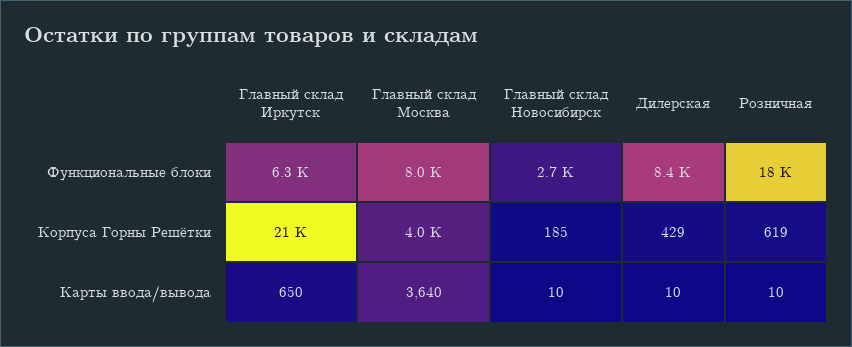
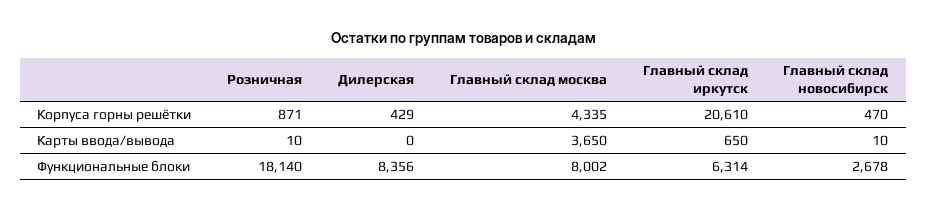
  {
    "Главный склад Иркутск": {
      "Функциональные блоки": 6314,
      "Корпуса Горны Решётки": 20610,
      "Карты ввода/вывода": 650
    },
    "Главный склад Москва": {
      "Функциональные блоки": 8002,
-     "Корпуса Горны Решётки": 4000,
+     "Корпуса Горны Решётки": 4335,
-     "Карты ввода/вывода": 3640
+     "Карты ввода/вывода": 3650
    },
    "Главный склад Новосибирск": {
      "Функциональные блоки": 2678,
-     "Корпуса Горны Решётки": 185,
+     "Корпуса Горны Решётки": 470,
      "Карты ввода/вывода": 10
    },
    "Дилерская": {
      "Функциональные блоки": 8356,
      "Корпуса Горны Решётки": 429,
-     "Карты ввода/вывода": 10
+     "Карты ввода/вывода": 0
    },
    "Розничная": {
      "Функциональные блоки": 18140,
-     "Корпуса Горны Решётки": 619,
+     "Корпуса Горны Решётки": 871,
      "Карты ввода/вывода": 10
    }
  }

